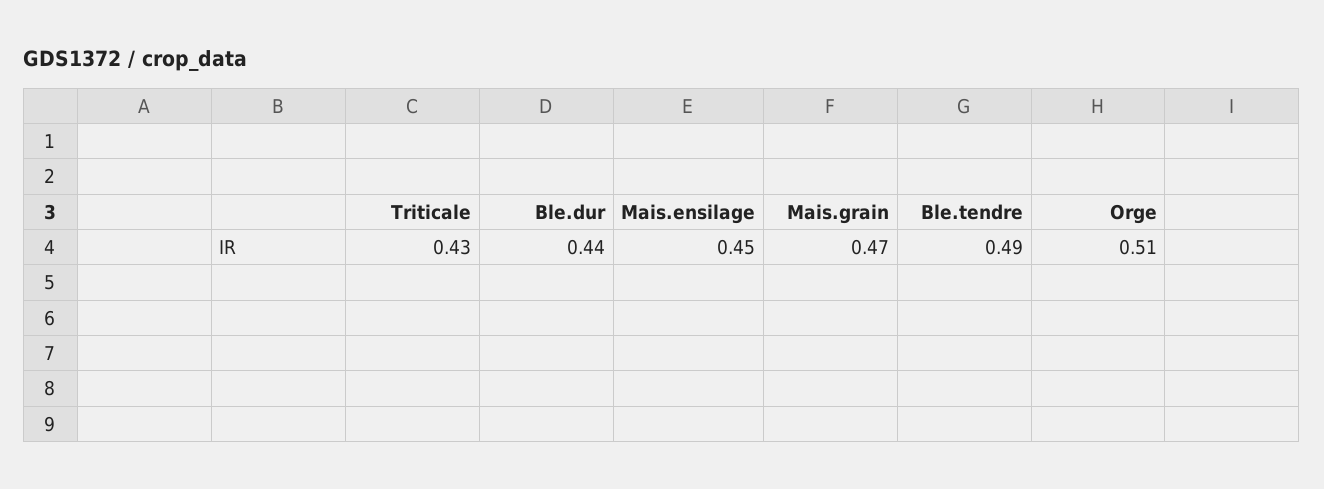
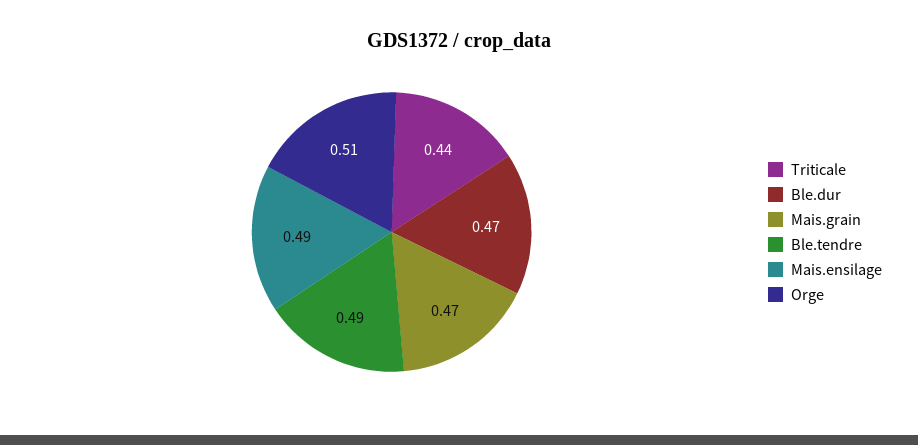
  {
-   "Triticale": 0.43,
+   "Triticale": 0.44,
-   "Ble.dur": 0.44,
+   "Ble.dur": 0.47,
-   "Mais.ensilage": 0.45,
+   "Mais.ensilage": 0.49,
    "Mais.grain": 0.47,
    "Ble.tendre": 0.49,
    "Orge": 0.51
  }

